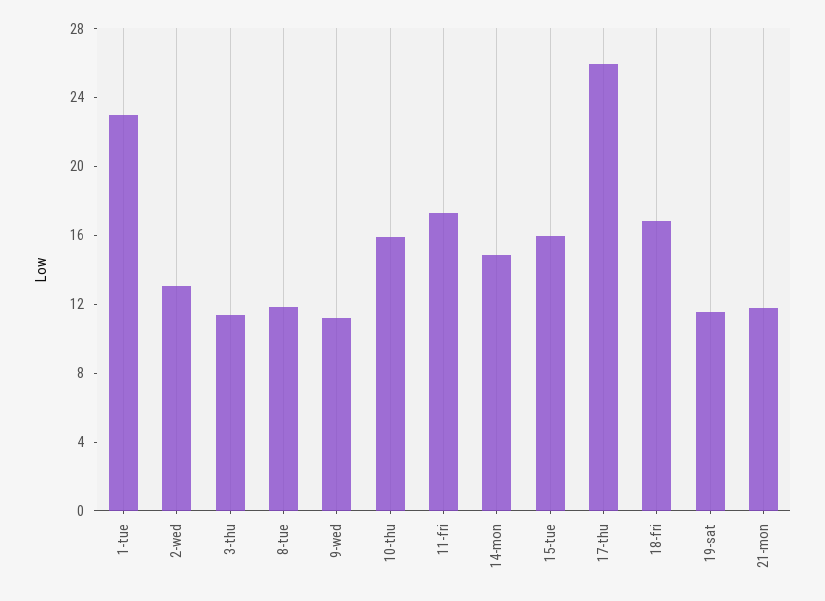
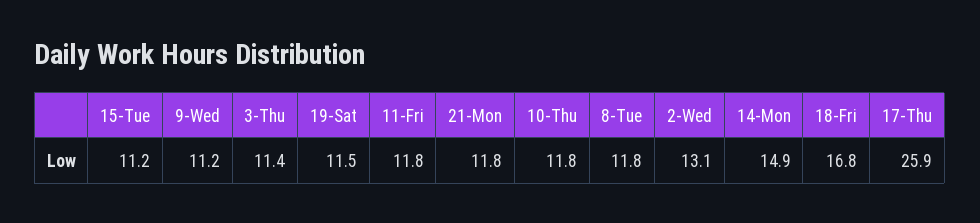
  {
-   "1-tue": 23,
    "2-wed": 13.1,
    "3-thu": 11.4,
    "8-tue": 11.8,
    "9-wed": 11.2,
-   "10-thu": 16,
+   "10-thu": 11.8,
-   "11-fri": 17,
+   "11-fri": 11.8,
    "14-mon": 14.9,
-   "15-tue": 16,
+   "15-tue": 11.2,
    "17-thu": 25.9,
    "18-fri": 16.8,
    "19-sat": 11.5,
    "21-mon": 11.8
  }

